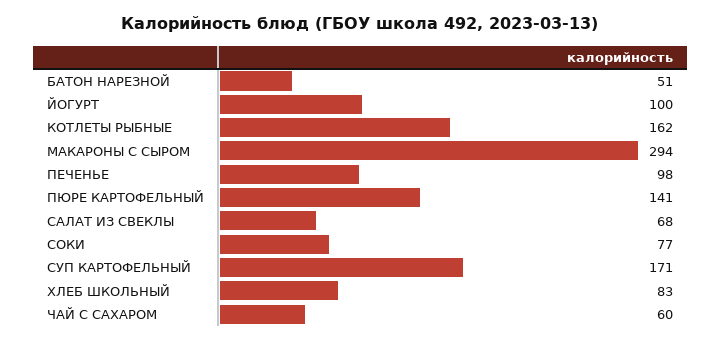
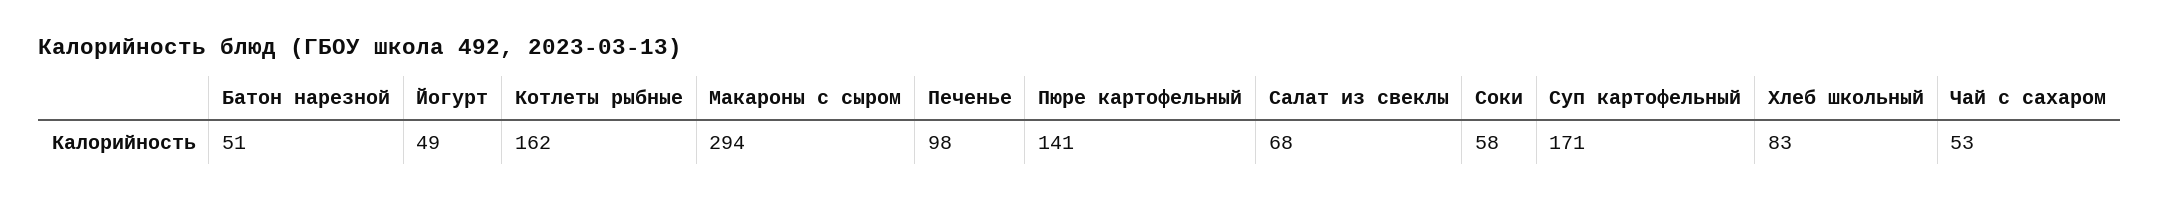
  {
    "БАТОН НАРЕЗНОЙ": 51,
-   "ЙОГУРТ": 100,
+   "ЙОГУРТ": 49,
    "КОТЛЕТЫ РЫБНЫЕ": 162,
    "МАКАРОНЫ С СЫРОМ": 294,
    "ПЕЧЕНЬЕ": 98,
    "ПЮРЕ КАРТОФЕЛЬНЫЙ": 141,
    "САЛАТ ИЗ СВЕКЛЫ": 68,
-   "СОКИ": 77,
+   "СОКИ": 58,
    "СУП КАРТОФЕЛЬНЫЙ": 171,
    "ХЛЕБ ШКОЛЬНЫЙ": 83,
-   "ЧАЙ С САХАРОМ": 60
+   "ЧАЙ С САХАРОМ": 53
  }

